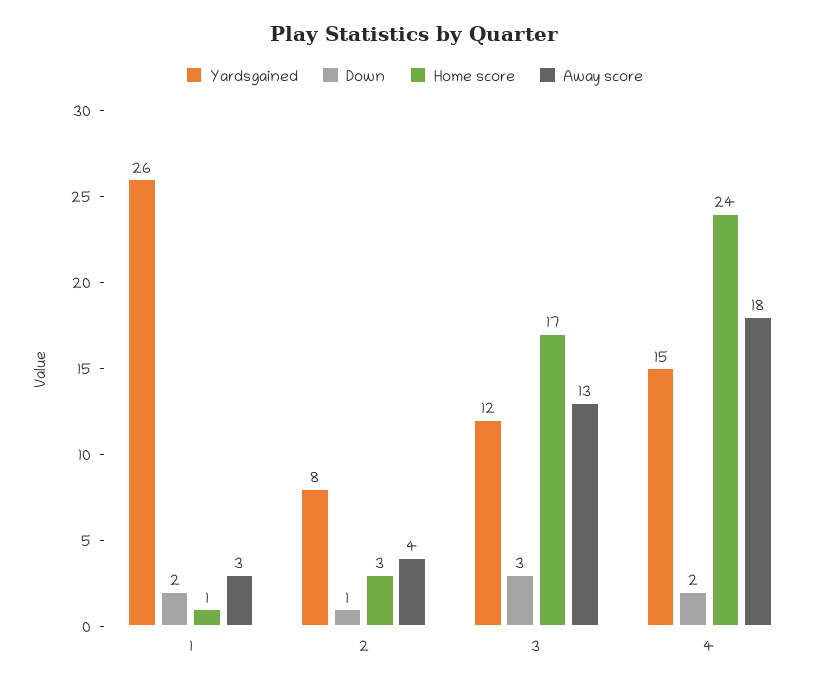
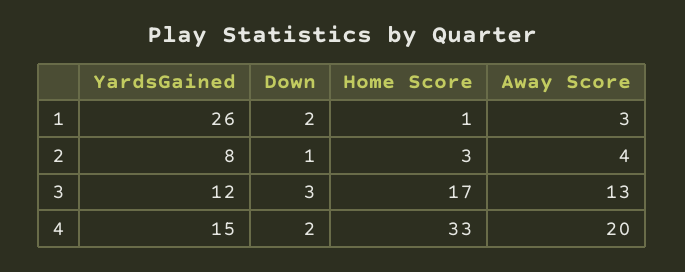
  {
    "Yardsgained": {
      "1": 26,
      "2": 8,
      "3": 12,
      "4": 15
    },
    "Down": {
      "1": 2,
      "2": 1,
      "3": 3,
      "4": 2
    },
    "Home score": {
      "1": 1,
      "2": 3,
      "3": 17,
-     "4": 24
+     "4": 33
    },
    "Away score": {
      "1": 3,
      "2": 4,
      "3": 13,
-     "4": 18
+     "4": 20
    }
  }

